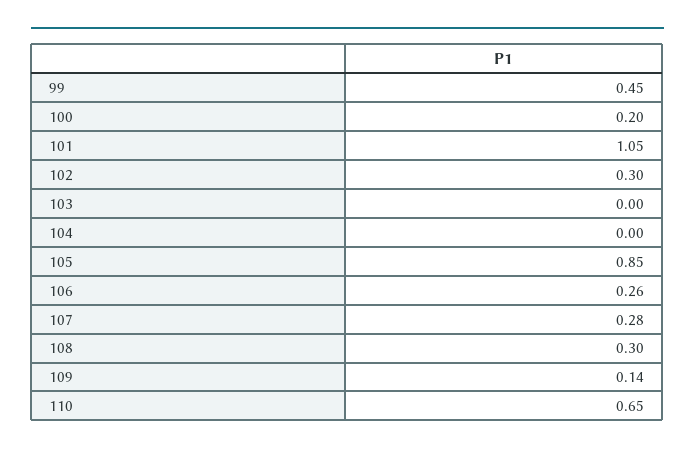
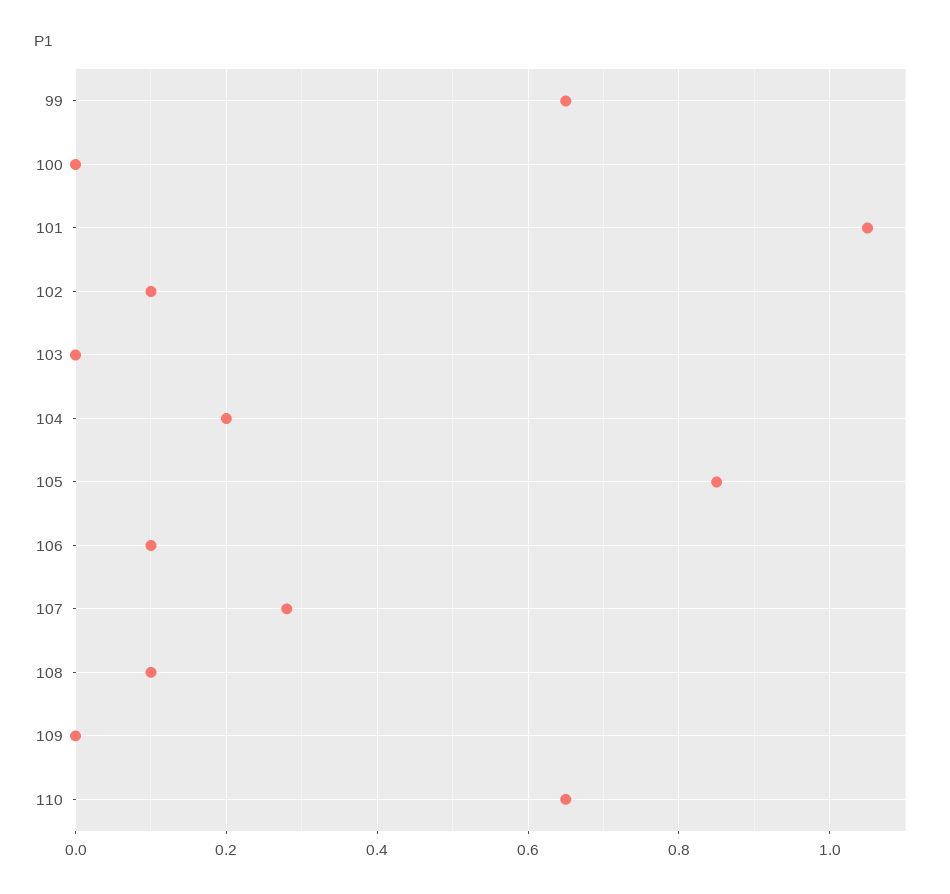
  {
-   "99": 0.45,
+   "99": 0.65,
-   "100": 0.2,
+   "100": 0,
    "101": 1.05,
-   "102": 0.3,
+   "102": 0.1,
    "103": 0,
-   "104": 0,
+   "104": 0.2,
    "105": 0.85,
-   "106": 0.26,
+   "106": 0.1,
    "107": 0.28,
-   "108": 0.3,
+   "108": 0.1,
-   "109": 0.14,
+   "109": 0,
    "110": 0.65
  }

